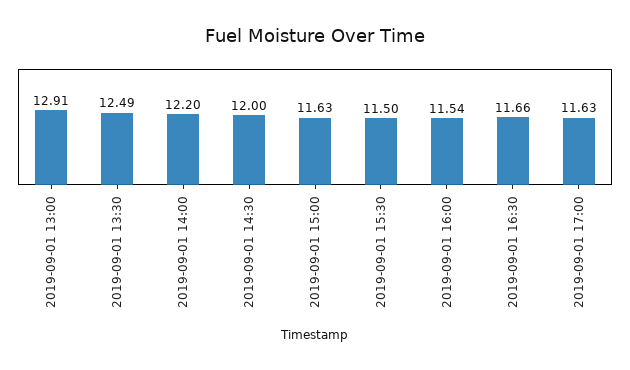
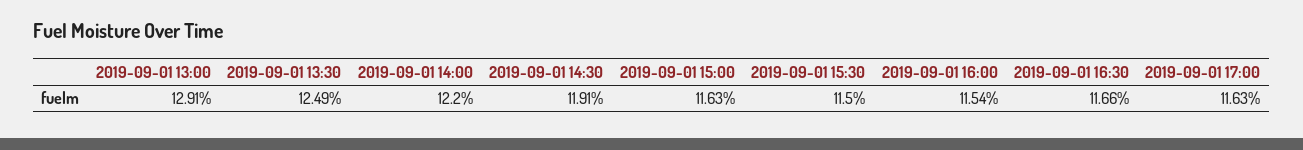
  {
    "2019-09-01 13:00": 12.91,
    "2019-09-01 13:30": 12.49,
    "2019-09-01 14:00": 12.2,
-   "2019-09-01 14:30": 12,
+   "2019-09-01 14:30": 11.91,
    "2019-09-01 15:00": 11.63,
    "2019-09-01 15:30": 11.5,
    "2019-09-01 16:00": 11.54,
    "2019-09-01 16:30": 11.66,
    "2019-09-01 17:00": 11.63
  }

